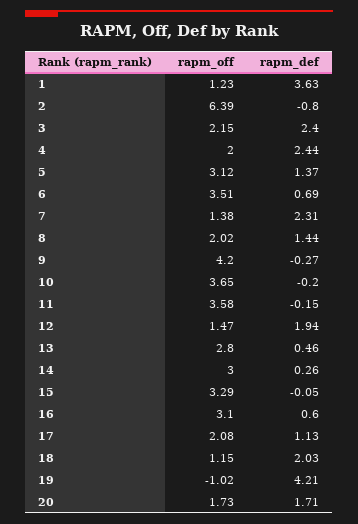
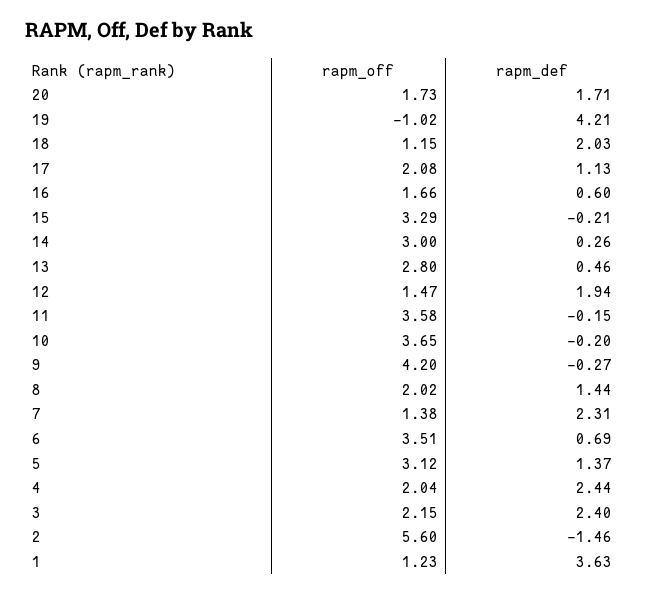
  {
    "rapm_off": {
      "1": 1.23,
-     "2": 6.39,
+     "2": 5.6,
      "3": 2.15,
-     "4": 2,
+     "4": 2.04,
      "5": 3.12,
      "6": 3.51,
      "7": 1.38,
      "8": 2.02,
      "9": 4.2,
      "10": 3.65,
      "11": 3.58,
      "12": 1.47,
      "13": 2.8,
      "14": 3,
      "15": 3.29,
-     "16": 3.1,
+     "16": 1.66,
      "17": 2.08,
      "18": 1.15,
      "19": -1.02,
      "20": 1.73
    },
    "rapm_def": {
      "1": 3.63,
-     "2": -0.8,
+     "2": -1.46,
      "3": 2.4,
      "4": 2.44,
      "5": 1.37,
      "6": 0.69,
      "7": 2.31,
      "8": 1.44,
      "9": -0.27,
      "10": -0.2,
      "11": -0.15,
      "12": 1.94,
      "13": 0.46,
      "14": 0.26,
-     "15": -0.05,
+     "15": -0.21,
      "16": 0.6,
      "17": 1.13,
      "18": 2.03,
      "19": 4.21,
      "20": 1.71
    }
  }

